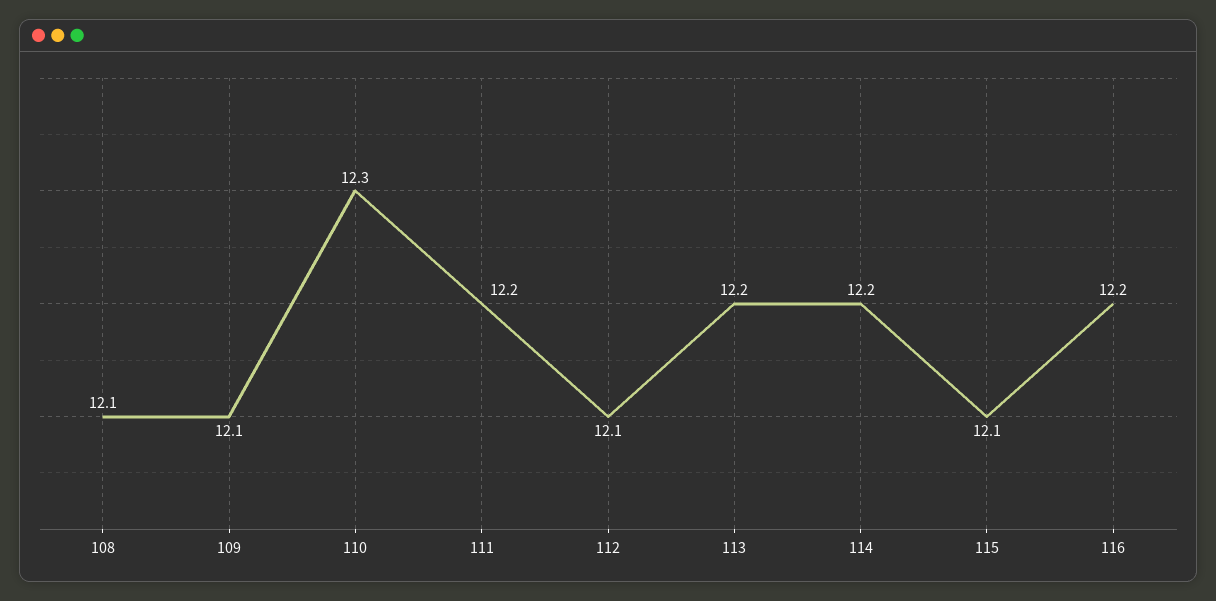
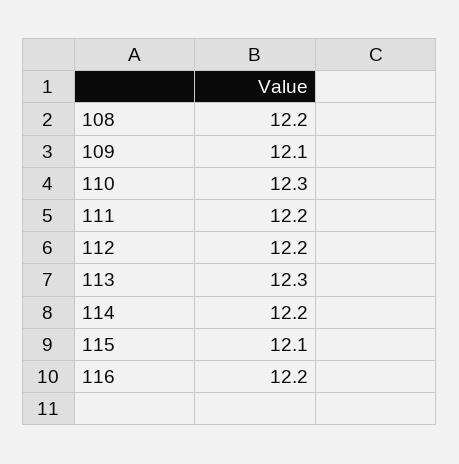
  {
-   "108": 12.1,
+   "108": 12.2,
    "109": 12.1,
    "110": 12.3,
    "111": 12.2,
-   "112": 12.1,
+   "112": 12.2,
-   "113": 12.2,
+   "113": 12.3,
    "114": 12.2,
    "115": 12.1,
    "116": 12.2
  }

